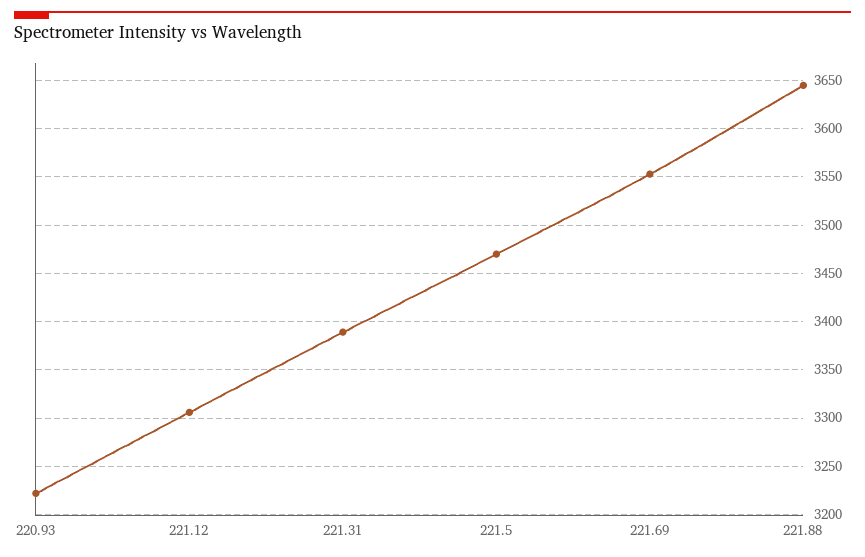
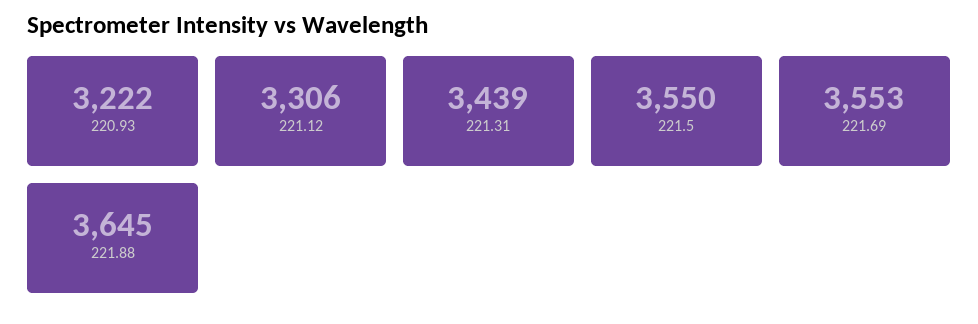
  {
    "220.93": 3222,
    "221.12": 3306,
-   "221.31": 3390,
+   "221.31": 3439,
-   "221.5": 3470,
+   "221.5": 3550,
    "221.69": 3553,
    "221.88": 3645
  }

